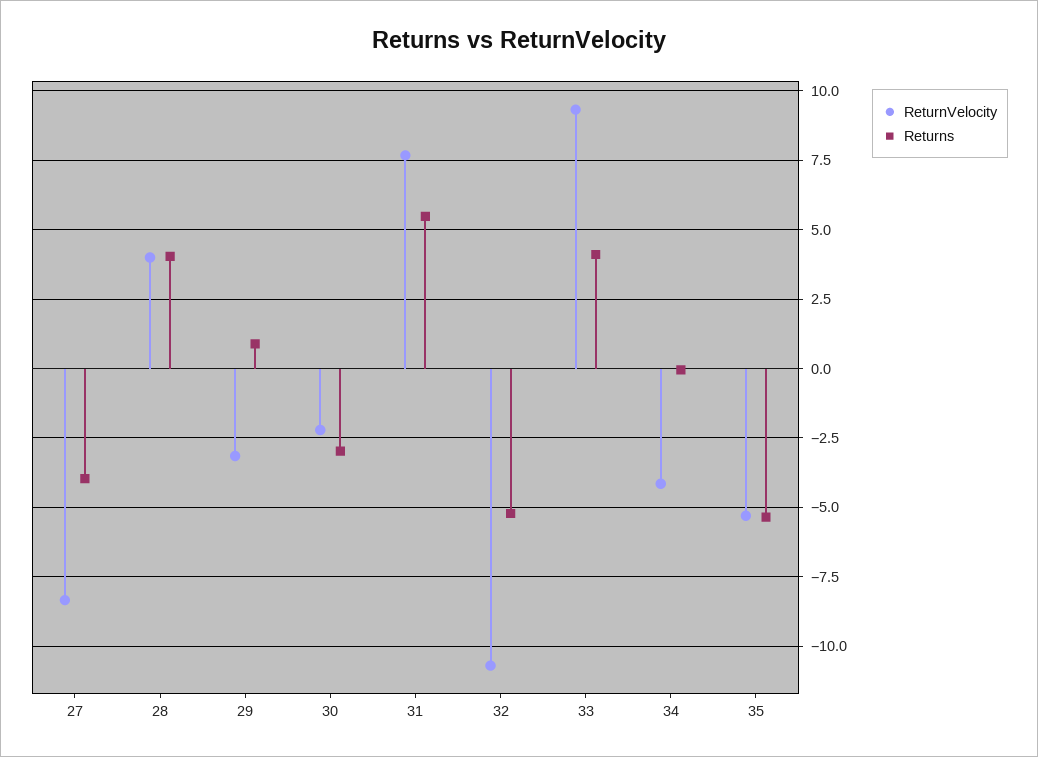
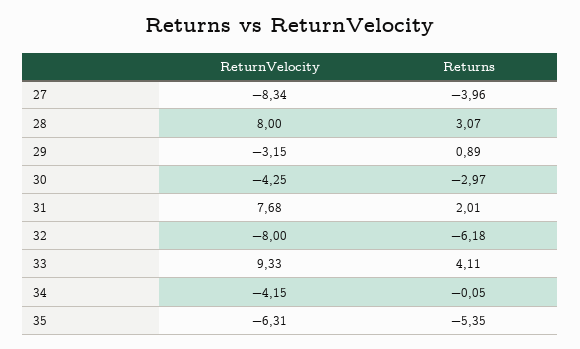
  {
    "ReturnVelocity": {
      "27": -8.34,
-     "28": 4,
+     "28": 8,
      "29": -3.15,
-     "30": -2.25,
+     "30": -4.25,
      "31": 7.68,
-     "32": -10.75,
+     "32": -8,
      "33": 9.33,
      "34": -4.15,
-     "35": -5.25
+     "35": -6.31
    },
    "Returns": {
      "27": -3.96,
-     "28": 4,
+     "28": 3.07,
      "29": 0.89,
      "30": -2.97,
-     "31": 5.5,
+     "31": 2.01,
-     "32": -5.25,
+     "32": -6.18,
      "33": 4.11,
      "34": -0.05,
      "35": -5.35
    }
  }

